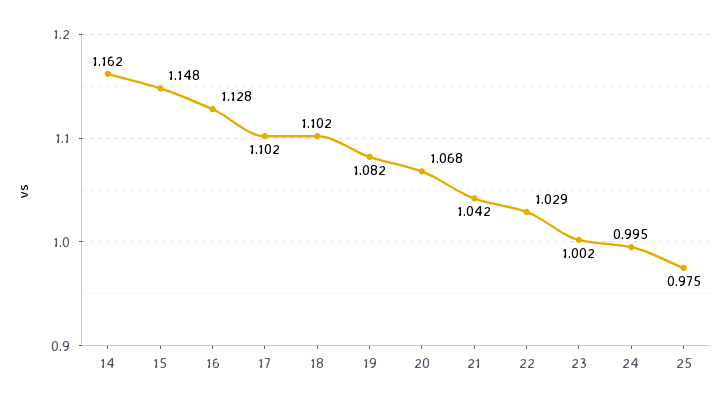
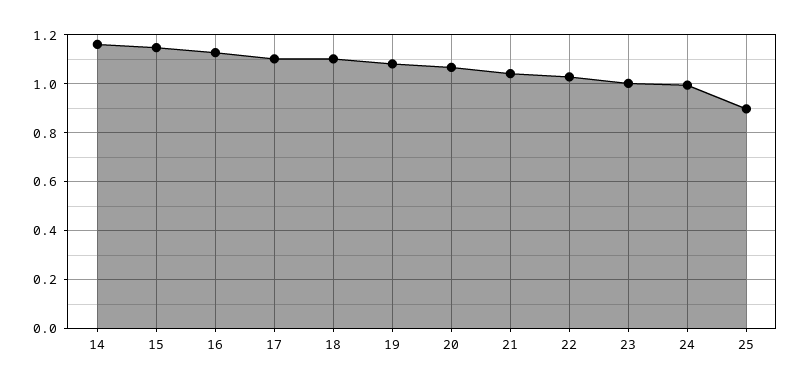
  {
    "14": 1.162,
    "15": 1.148,
    "16": 1.128,
    "17": 1.102,
    "18": 1.102,
    "19": 1.082,
    "20": 1.068,
    "21": 1.042,
    "22": 1.029,
    "23": 1.002,
    "24": 0.995,
-   "25": 0.975
+   "25": 0.9
  }

